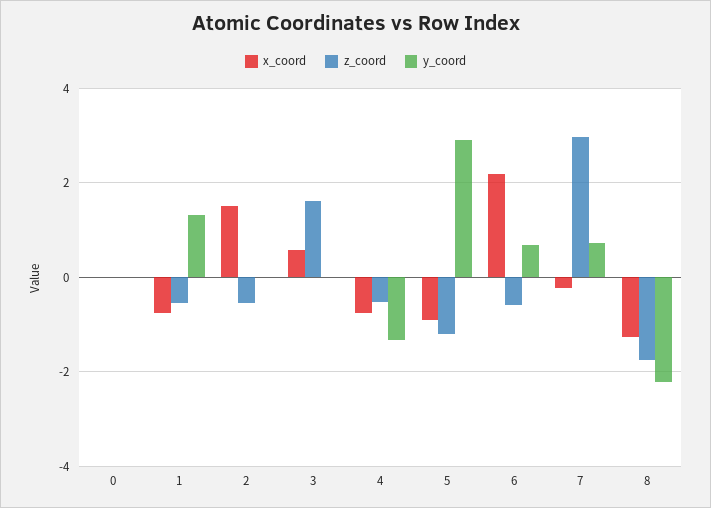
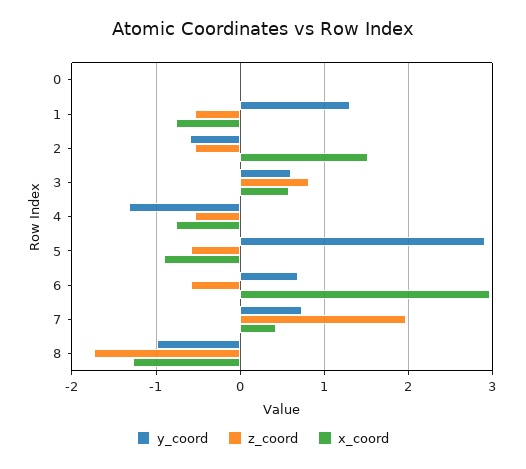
  {
    "x_coord": {
      "0": 0,
      "1": -0.8,
      "2": 1.5,
      "3": 0.6,
      "4": -0.8,
      "5": -0.9,
-     "6": 2.2,
+     "6": 3,
-     "7": -0.2,
+     "7": 0.4,
      "8": -1.3
    },
    "z_coord": {
      "0": 0,
      "1": -0.5,
      "2": -0.5,
-     "3": 1.6,
+     "3": 0.8,
      "4": -0.5,
-     "5": -1.2,
+     "5": -0.6,
      "6": -0.6,
-     "7": 3,
+     "7": 2,
      "8": -1.7
    },
    "y_coord": {
      "0": 0,
      "1": 1.3,
-     "2": 0,
+     "2": -0.6,
-     "3": 0,
+     "3": 0.6,
      "4": -1.3,
      "5": 2.9,
      "6": 0.7,
      "7": 0.7,
-     "8": -2.2
+     "8": -1
    }
  }

